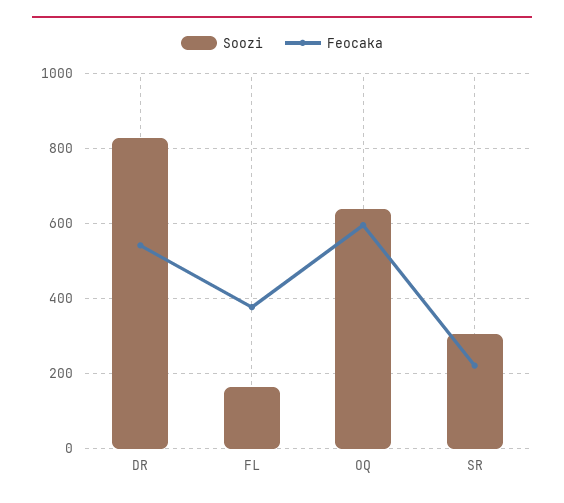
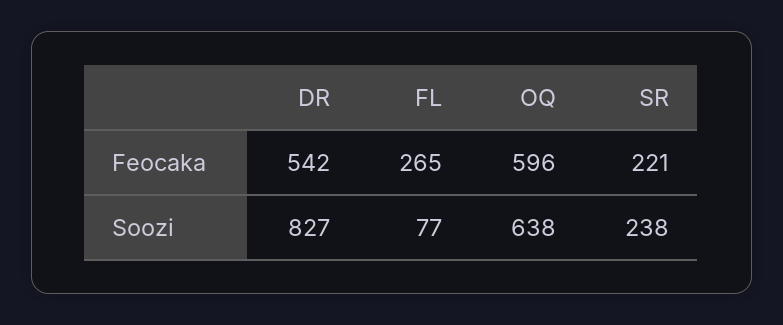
  {
    "Soozi": {
      "DR": 827,
-     "FL": 160,
+     "FL": 77,
      "OQ": 638,
-     "SR": 300
+     "SR": 238
    },
    "Feocaka": {
      "DR": 542,
-     "FL": 380,
+     "FL": 265,
      "OQ": 596,
      "SR": 221
    }
  }

